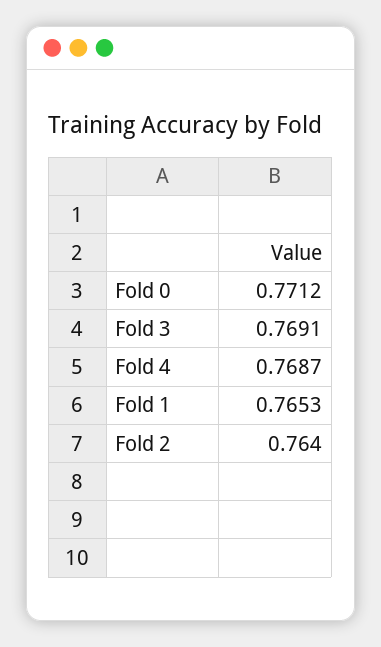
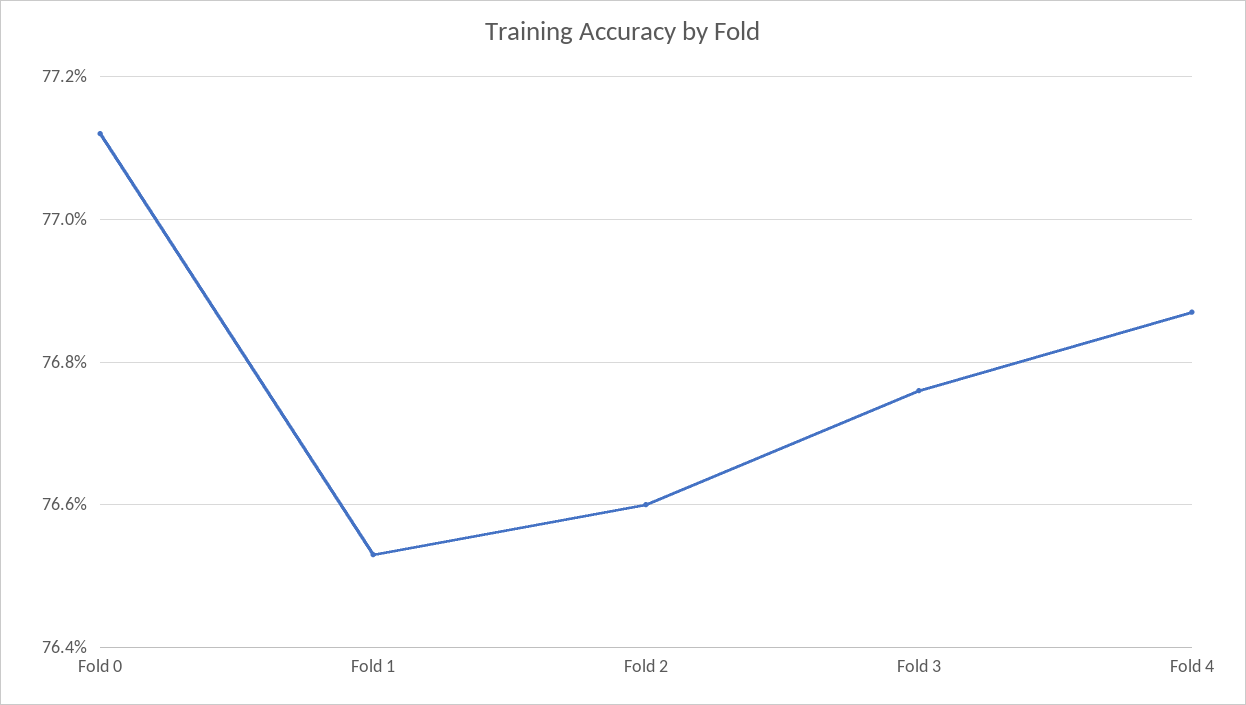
  {
    "Fold 0": 0.7712,
-   "Fold 3": 0.7691,
+   "Fold 3": 0.7675,
    "Fold 4": 0.7687,
    "Fold 1": 0.7653,
-   "Fold 2": 0.764
+   "Fold 2": 0.766
  }

